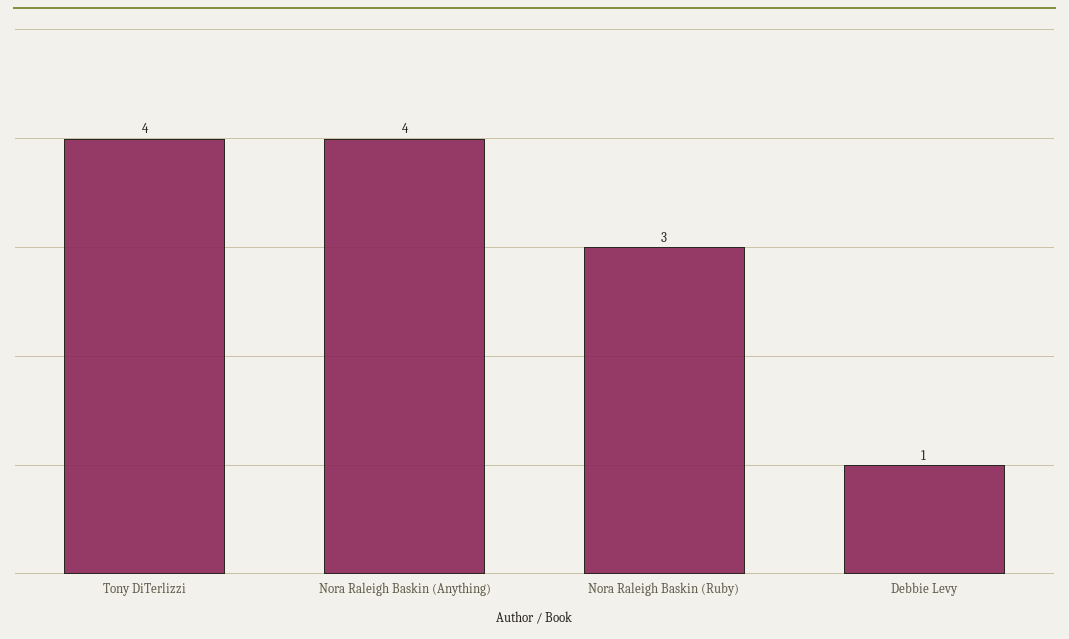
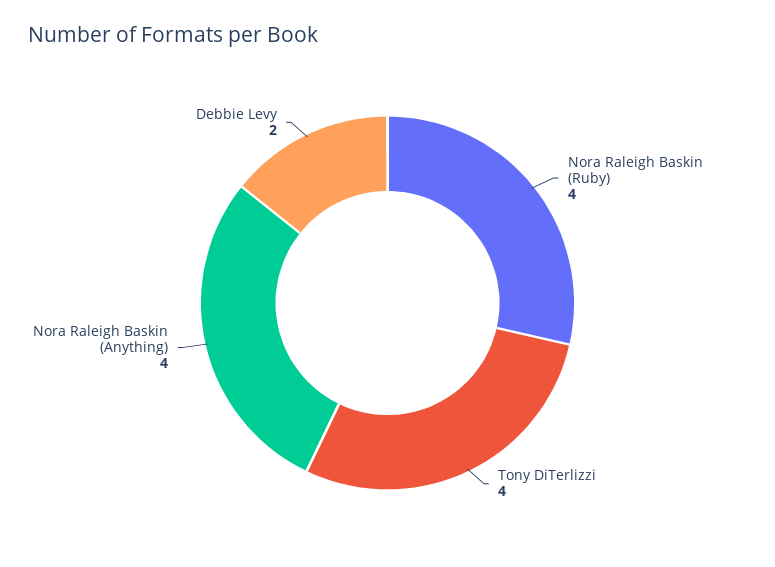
  {
    "Tony DiTerlizzi": 4,
    "Nora Raleigh Baskin (Anything)": 4,
-   "Nora Raleigh Baskin (Ruby)": 3,
+   "Nora Raleigh Baskin (Ruby)": 4,
-   "Debbie Levy": 1
+   "Debbie Levy": 2
  }

